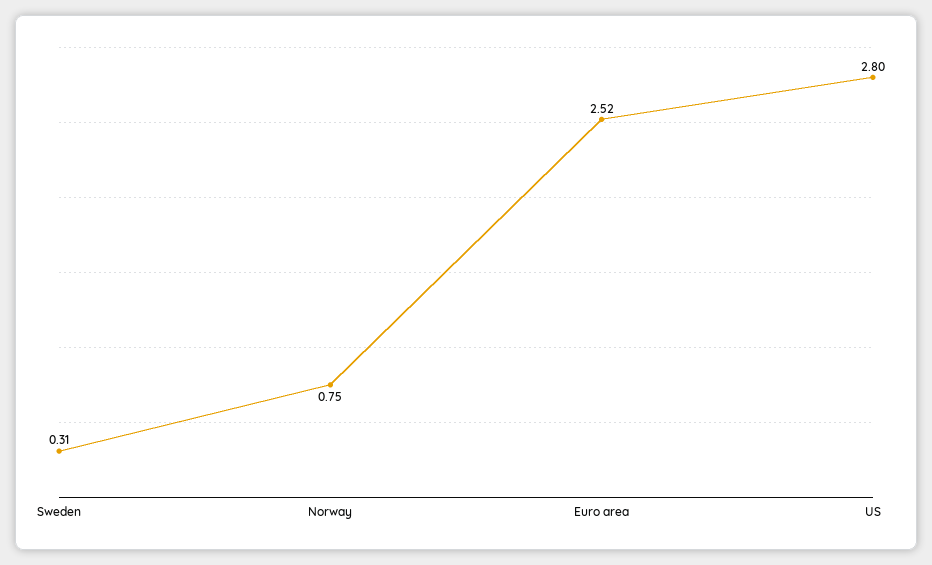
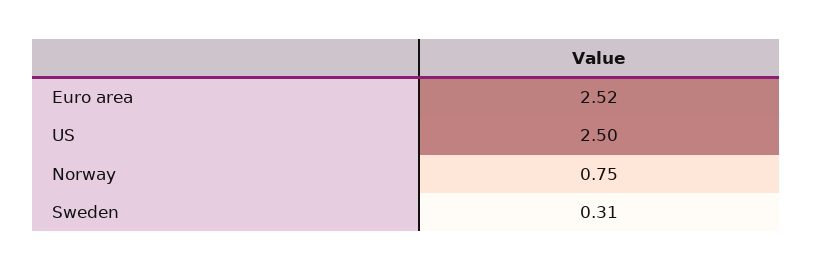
  {
    "Sweden": 0.31,
    "Norway": 0.75,
    "Euro area": 2.52,
-   "US": 2.8
+   "US": 2.5
  }

